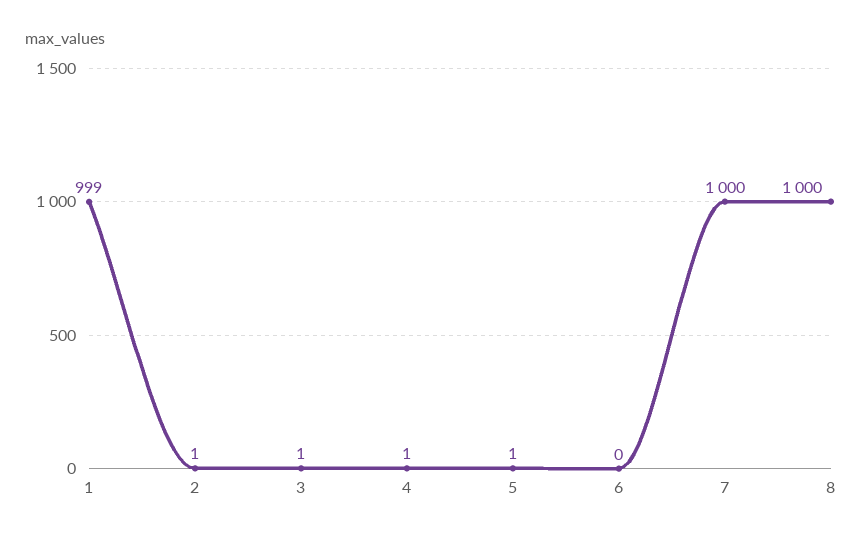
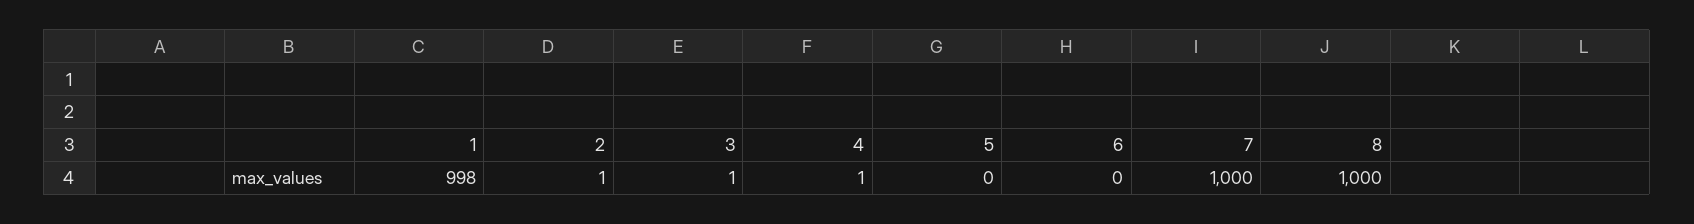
  {
-   "1": 999,
+   "1": 998,
    "2": 1,
    "3": 1,
    "4": 1,
-   "5": 1,
+   "5": 0,
    "6": 0,
    "7": 1000,
    "8": 1000
  }

